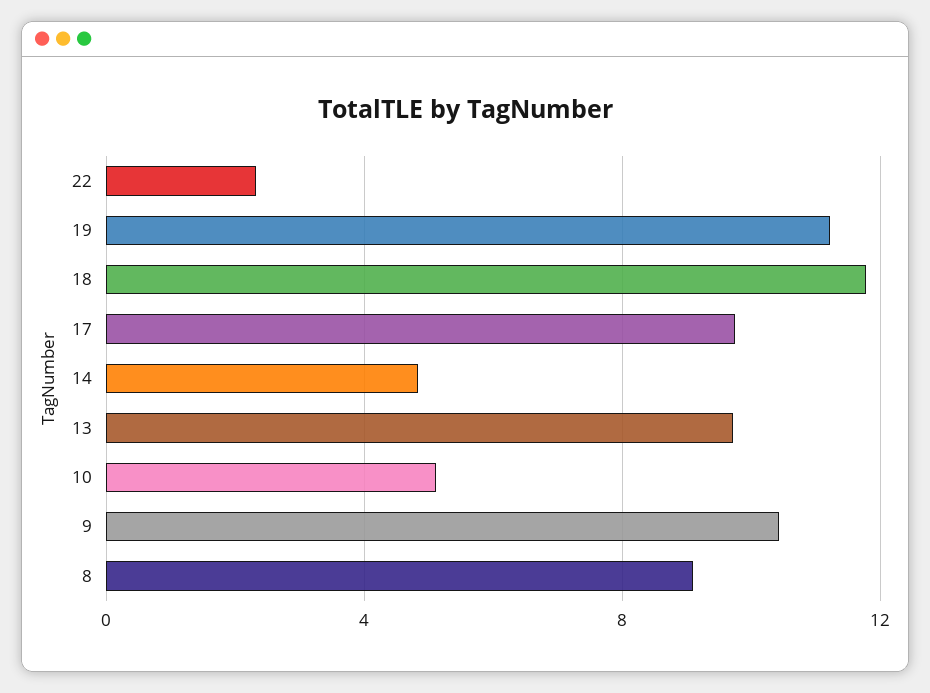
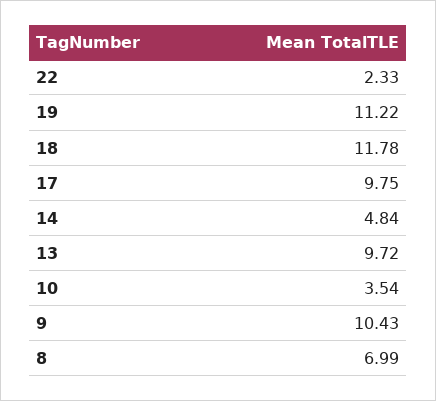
  {
    "22": 2.33,
    "19": 11.22,
    "18": 11.78,
    "17": 9.75,
    "14": 4.84,
    "13": 9.72,
-   "10": 5,
+   "10": 3.54,
    "9": 10.43,
-   "8": 9
+   "8": 6.99
  }

